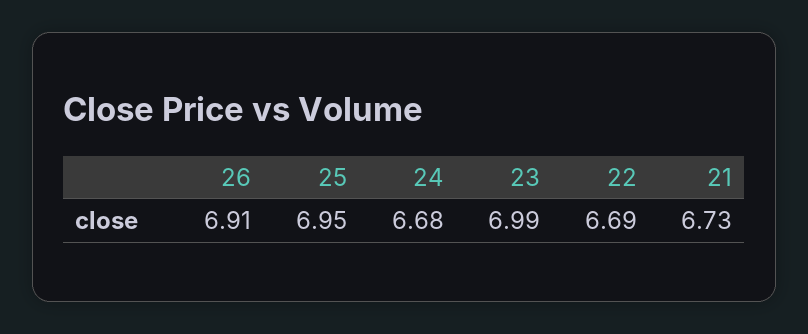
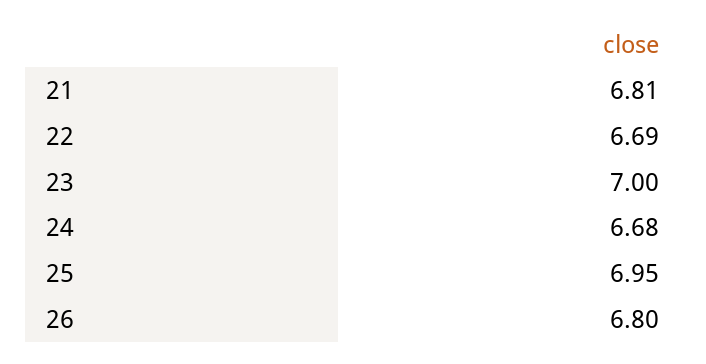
  {
-   "26": 6.91,
+   "26": 6.8,
    "25": 6.95,
    "24": 6.68,
-   "23": 6.99,
+   "23": 7,
    "22": 6.69,
-   "21": 6.73
+   "21": 6.81
  }

